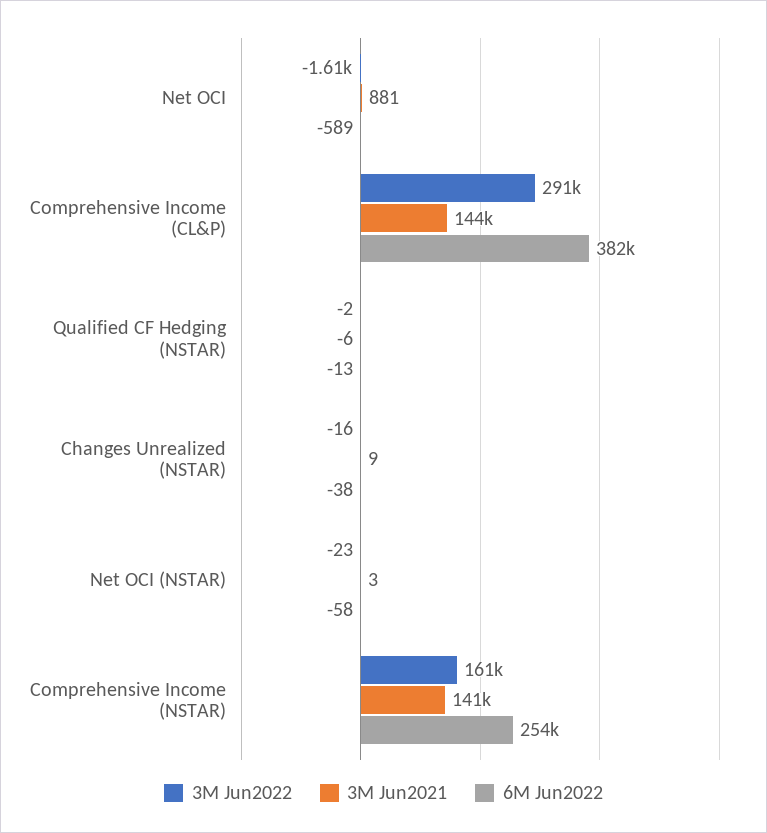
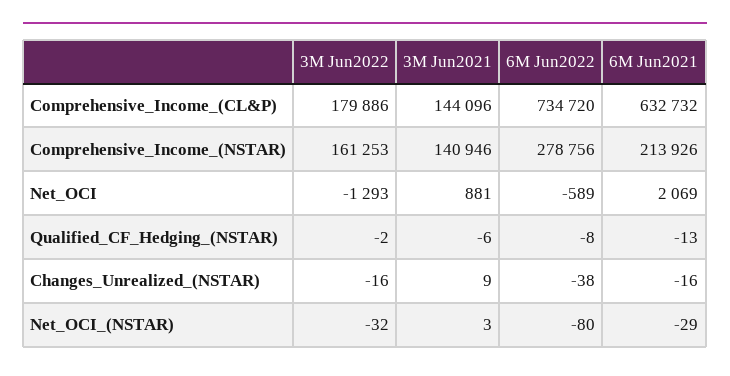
  {
    "3M Jun2022": {
-     "Net OCI": -1610,
+     "Net OCI": -1293,
-     "Comprehensive Income (CL&P)": 291000,
+     "Comprehensive Income (CL&P)": 179886,
      "Qualified CF Hedging (NSTAR)": -2,
      "Changes Unrealized (NSTAR)": -16,
-     "Net OCI (NSTAR)": -23,
+     "Net OCI (NSTAR)": -32,
      "Comprehensive Income (NSTAR)": 161253
    },
    "3M Jun2021": {
      "Net OCI": 881,
      "Comprehensive Income (CL&P)": 144096,
      "Qualified CF Hedging (NSTAR)": -6,
      "Changes Unrealized (NSTAR)": 9,
      "Net OCI (NSTAR)": 3,
      "Comprehensive Income (NSTAR)": 140946
    },
    "6M Jun2022": {
      "Net OCI": -589,
-     "Comprehensive Income (CL&P)": 382000,
+     "Comprehensive Income (CL&P)": 734720,
-     "Qualified CF Hedging (NSTAR)": -13,
+     "Qualified CF Hedging (NSTAR)": -8,
      "Changes Unrealized (NSTAR)": -38,
-     "Net OCI (NSTAR)": -58,
+     "Net OCI (NSTAR)": -80,
-     "Comprehensive Income (NSTAR)": 254000
+     "Comprehensive Income (NSTAR)": 278756
-   }
+   },
+   "6M Jun2021": {
+     "Comprehensive Income (CL&P)": 632732,
+     "Comprehensive Income (NSTAR)": 213926,
+     "Net OCI": 2069,
+     "Qualified CF Hedging (NSTAR)": -13,
+     "Changes Unrealized (NSTAR)": -16,
+     "Net OCI (NSTAR)": -29
+   }
  }

